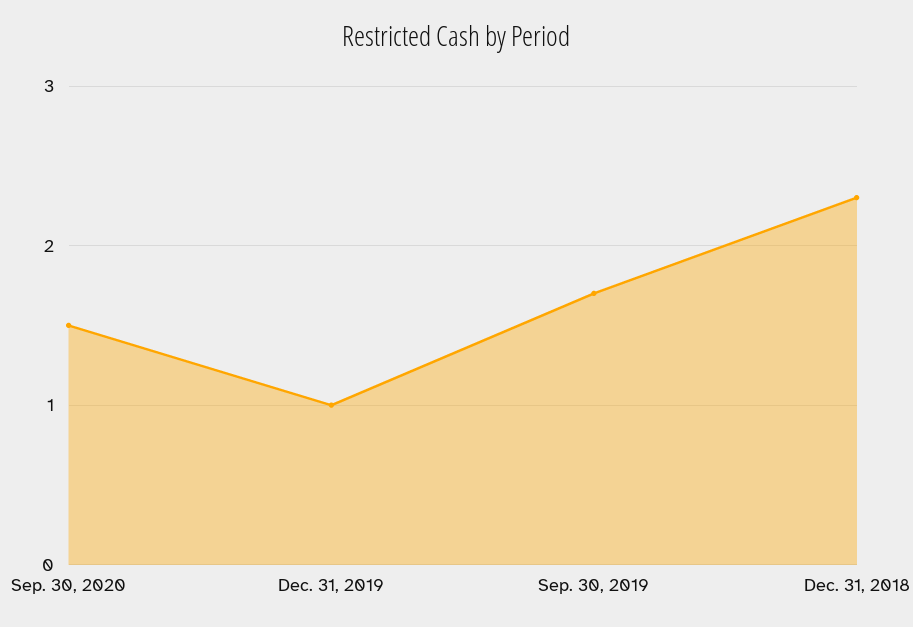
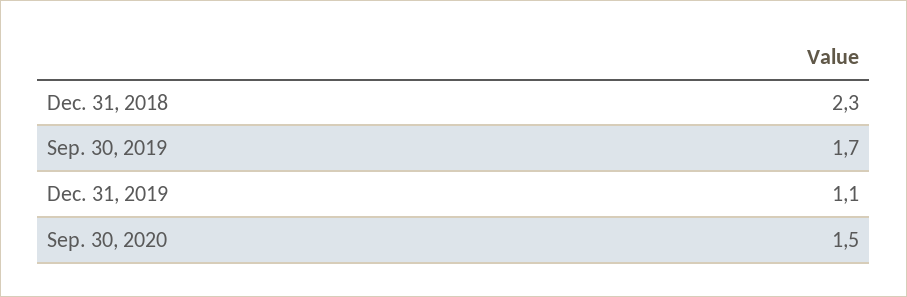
  {
    "Sep. 30, 2020": 1.5,
-   "Dec. 31, 2019": 1,
+   "Dec. 31, 2019": 1.1,
    "Sep. 30, 2019": 1.7,
    "Dec. 31, 2018": 2.3
  }

